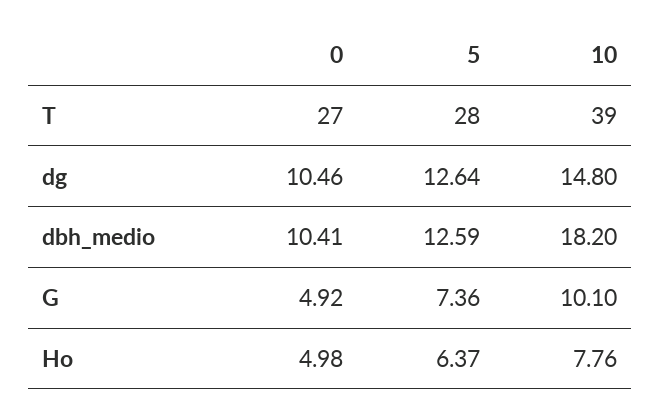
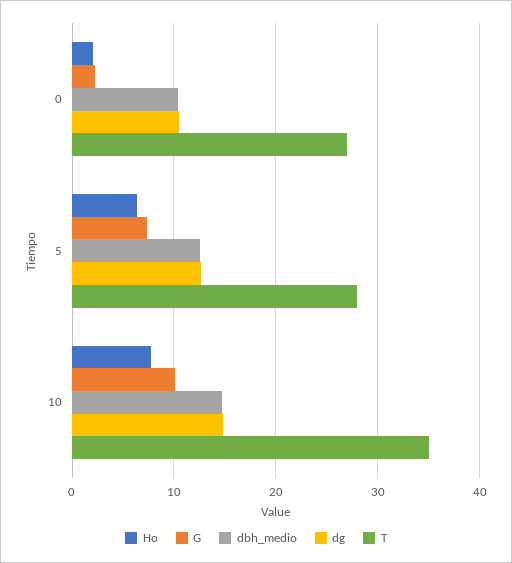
  {
    "T": {
      "0": 27,
      "5": 28,
-     "10": 39
+     "10": 35
    },
    "dg": {
      "0": 10.46,
      "5": 12.64,
      "10": 14.8
    },
    "dbh_medio": {
      "0": 10.41,
      "5": 12.59,
-     "10": 18.2
+     "10": 15
    },
    "G": {
-     "0": 4.92,
+     "0": 2,
      "5": 7.36,
      "10": 10.1
    },
    "Ho": {
-     "0": 4.98,
+     "0": 2,
      "5": 6.37,
      "10": 7.76
    }
  }

